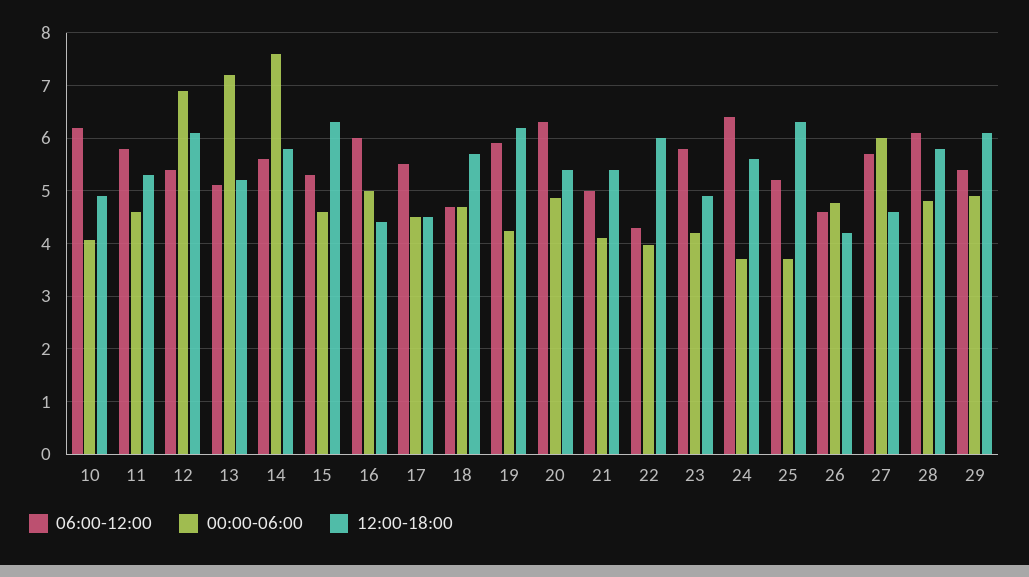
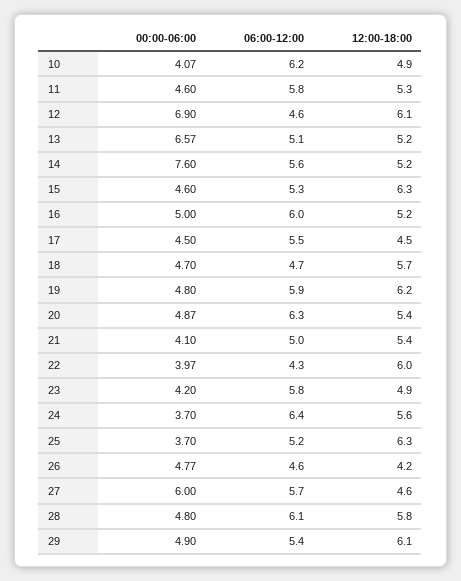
  {
    "06:00-12:00": {
      "10": 6.2,
      "11": 5.8,
-     "12": 5.4,
+     "12": 4.6,
      "13": 5.1,
      "14": 5.6,
      "15": 5.3,
      "16": 6,
      "17": 5.5,
      "18": 4.7,
      "19": 5.9,
      "20": 6.3,
      "21": 5,
      "22": 4.3,
      "23": 5.8,
      "24": 6.4,
      "25": 5.2,
      "26": 4.6,
      "27": 5.7,
      "28": 6.1,
      "29": 5.4
    },
    "00:00-06:00": {
      "10": 4.07,
      "11": 4.6,
      "12": 6.9,
-     "13": 7.2,
+     "13": 6.57,
      "14": 7.6,
      "15": 4.6,
      "16": 5,
      "17": 4.5,
      "18": 4.7,
-     "19": 4.2,
+     "19": 4.8,
      "20": 4.87,
      "21": 4.1,
      "22": 3.97,
      "23": 4.2,
      "24": 3.7,
      "25": 3.7,
      "26": 4.77,
      "27": 6,
      "28": 4.8,
      "29": 4.9
    },
    "12:00-18:00": {
      "10": 4.9,
      "11": 5.3,
      "12": 6.1,
      "13": 5.2,
-     "14": 5.8,
+     "14": 5.2,
      "15": 6.3,
-     "16": 4.4,
+     "16": 5.2,
      "17": 4.5,
      "18": 5.7,
      "19": 6.2,
      "20": 5.4,
      "21": 5.4,
      "22": 6,
      "23": 4.9,
      "24": 5.6,
      "25": 6.3,
      "26": 4.2,
      "27": 4.6,
      "28": 5.8,
      "29": 6.1
    }
  }

